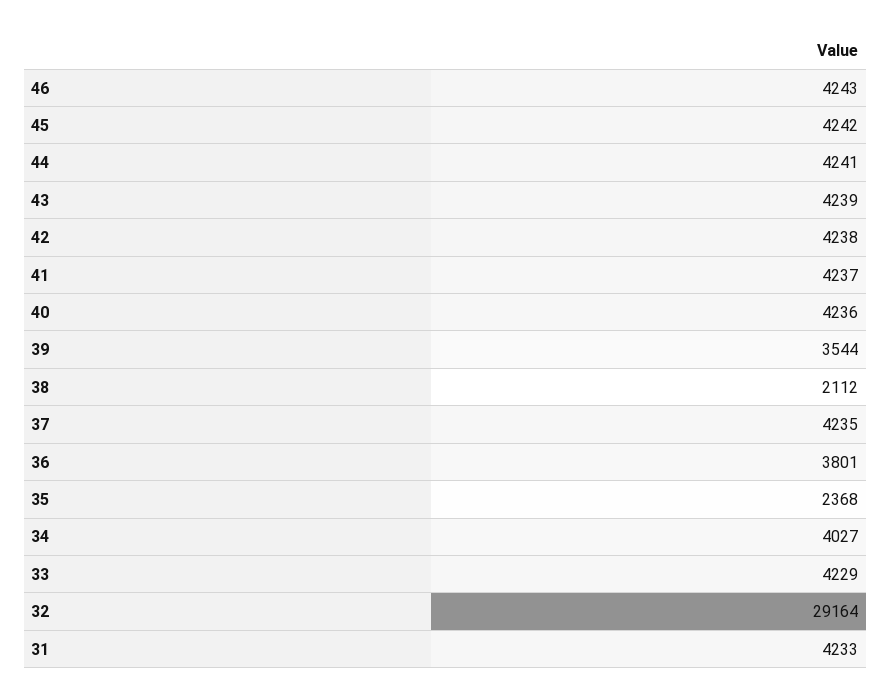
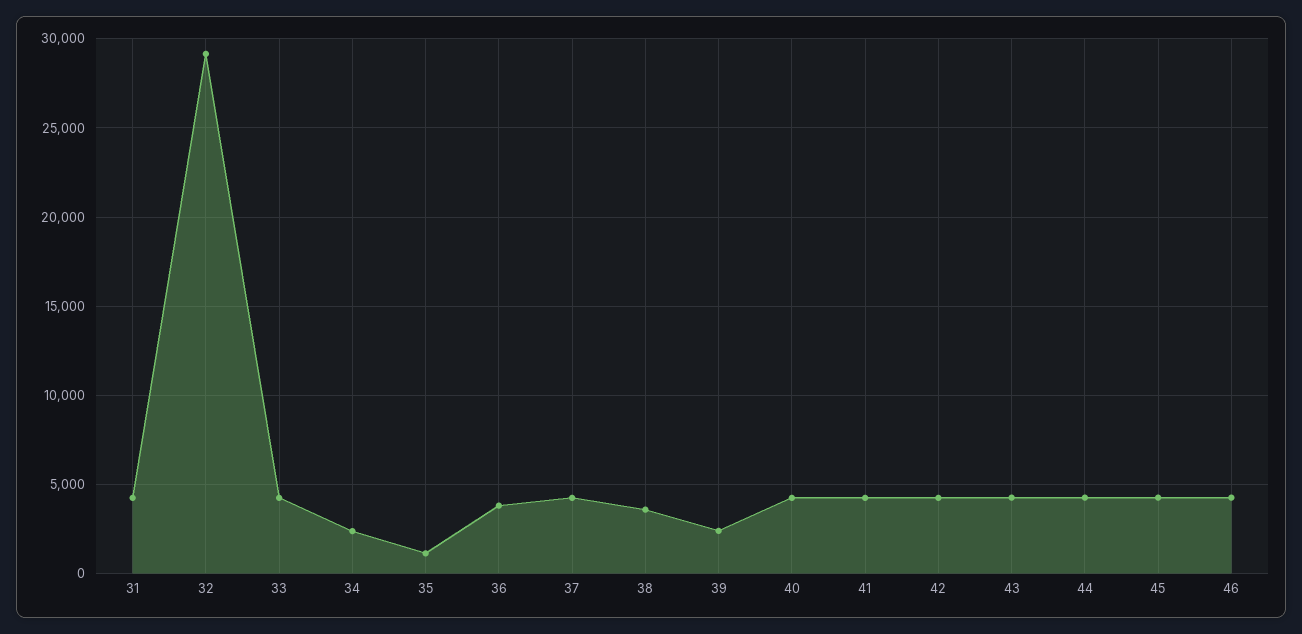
  {
    "46": 4243,
    "45": 4242,
    "44": 4241,
    "43": 4239,
    "42": 4238,
    "41": 4237,
    "40": 4236,
-   "39": 3544,
+   "39": 2500,
-   "38": 2112,
+   "38": 3500,
    "37": 4235,
    "36": 3801,
-   "35": 2368,
+   "35": 1000,
-   "34": 4027,
+   "34": 2500,
    "33": 4229,
    "32": 29164,
    "31": 4233
  }

